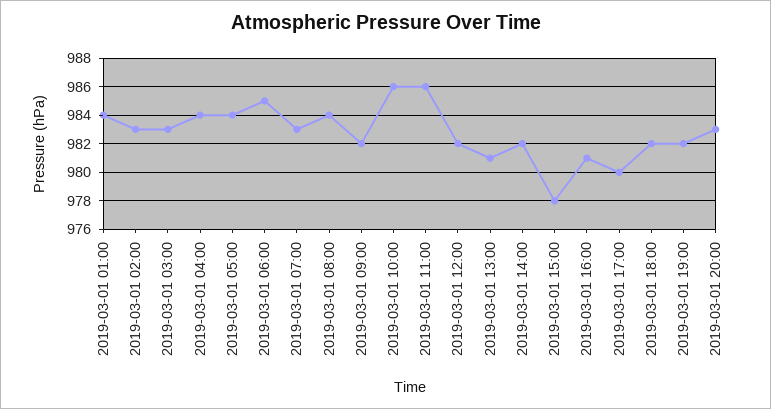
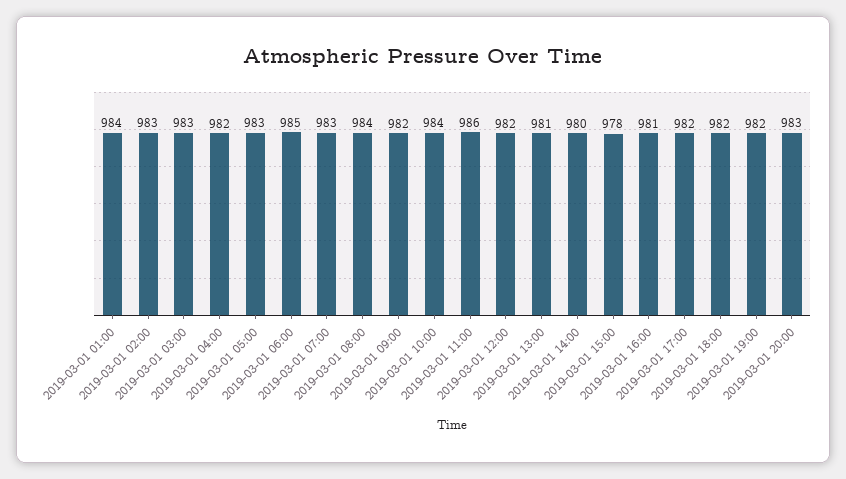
  {
    "2019-03-01 01:00": 984,
    "2019-03-01 02:00": 983,
    "2019-03-01 03:00": 983,
-   "2019-03-01 04:00": 984,
+   "2019-03-01 04:00": 982,
-   "2019-03-01 05:00": 984,
+   "2019-03-01 05:00": 983,
    "2019-03-01 06:00": 985,
    "2019-03-01 07:00": 983,
    "2019-03-01 08:00": 984,
    "2019-03-01 09:00": 982,
-   "2019-03-01 10:00": 986,
+   "2019-03-01 10:00": 984,
    "2019-03-01 11:00": 986,
    "2019-03-01 12:00": 982,
    "2019-03-01 13:00": 981,
-   "2019-03-01 14:00": 982,
+   "2019-03-01 14:00": 980,
    "2019-03-01 15:00": 978,
    "2019-03-01 16:00": 981,
-   "2019-03-01 17:00": 980,
+   "2019-03-01 17:00": 982,
    "2019-03-01 18:00": 982,
    "2019-03-01 19:00": 982,
    "2019-03-01 20:00": 983
  }

